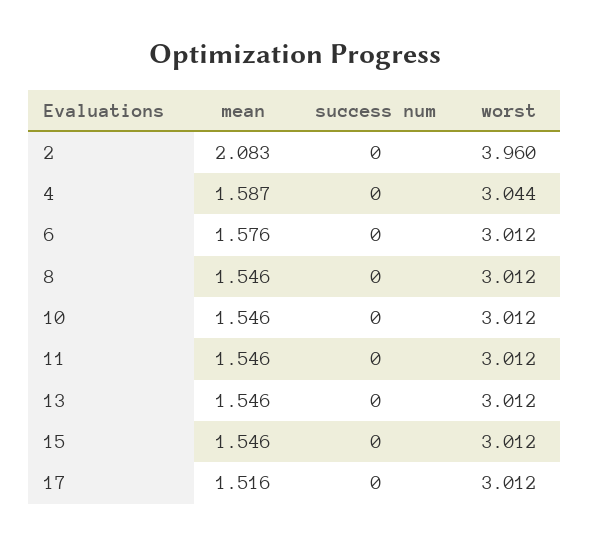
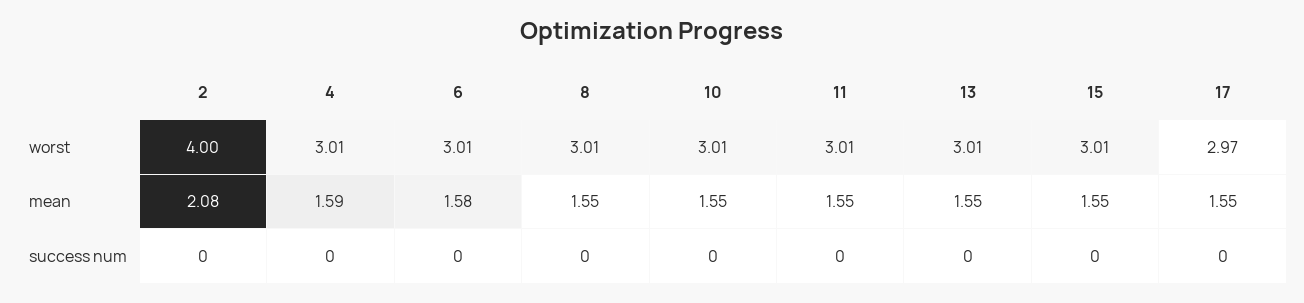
  {
    "mean": {
      "2": 2.083,
      "4": 1.587,
      "6": 1.576,
      "8": 1.546,
      "10": 1.546,
      "11": 1.546,
      "13": 1.546,
      "15": 1.546,
-     "17": 1.516
+     "17": 1.55
    },
    "success num": {
      "2": 0,
      "4": 0,
      "6": 0,
      "8": 0,
      "10": 0,
      "11": 0,
      "13": 0,
      "15": 0,
      "17": 0
    },
    "worst": {
-     "2": 3.96,
+     "2": 4,
-     "4": 3.044,
+     "4": 3.01,
      "6": 3.012,
      "8": 3.012,
      "10": 3.012,
      "11": 3.012,
      "13": 3.012,
      "15": 3.012,
-     "17": 3.012
+     "17": 2.97
    }
  }

